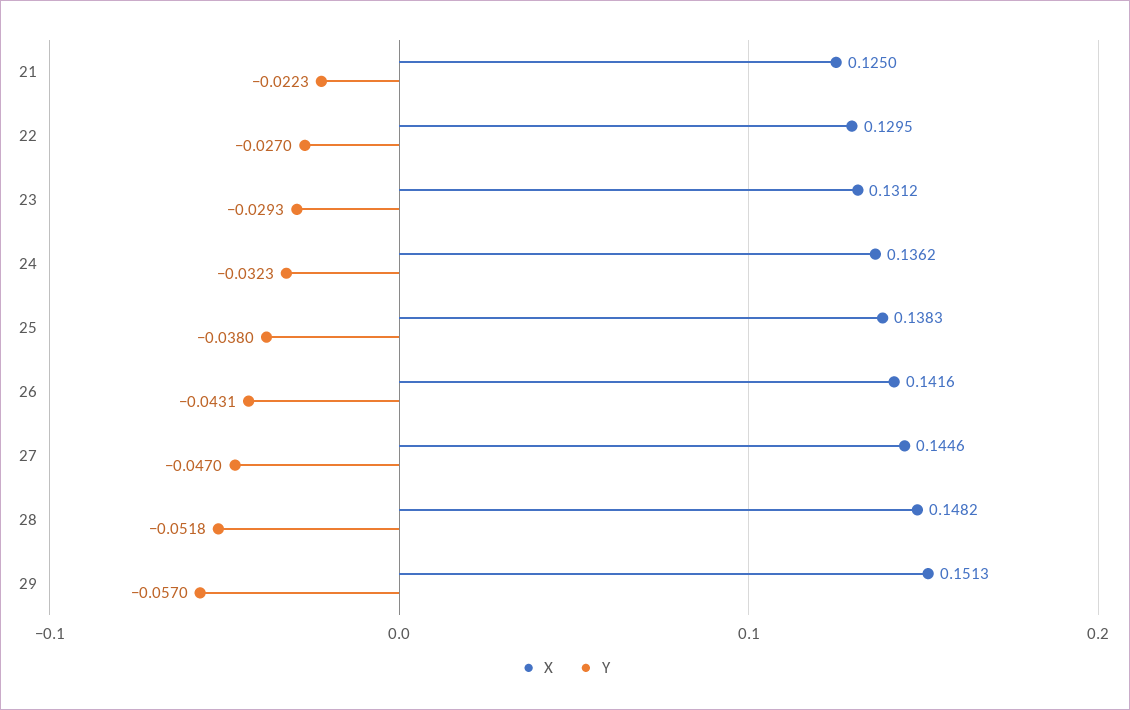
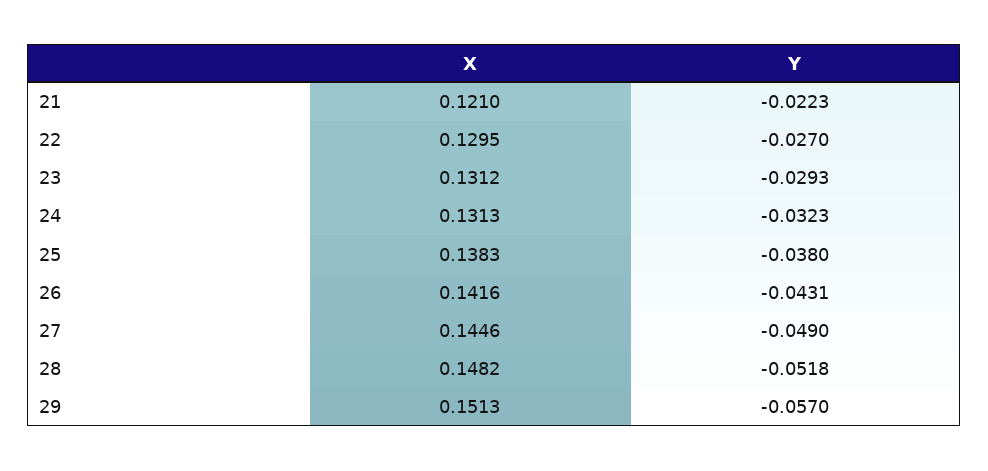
  {
    "X": {
-     "21": 0.125,
+     "21": 0.121,
      "22": 0.1295,
      "23": 0.1312,
-     "24": 0.1362,
+     "24": 0.1313,
      "25": 0.1383,
      "26": 0.1416,
      "27": 0.1446,
      "28": 0.1482,
      "29": 0.1513
    },
    "Y": {
      "21": -0.0223,
      "22": -0.027,
      "23": -0.0293,
      "24": -0.0323,
      "25": -0.038,
      "26": -0.0431,
-     "27": -0.047,
+     "27": -0.049,
      "28": -0.0518,
      "29": -0.057
    }
  }

